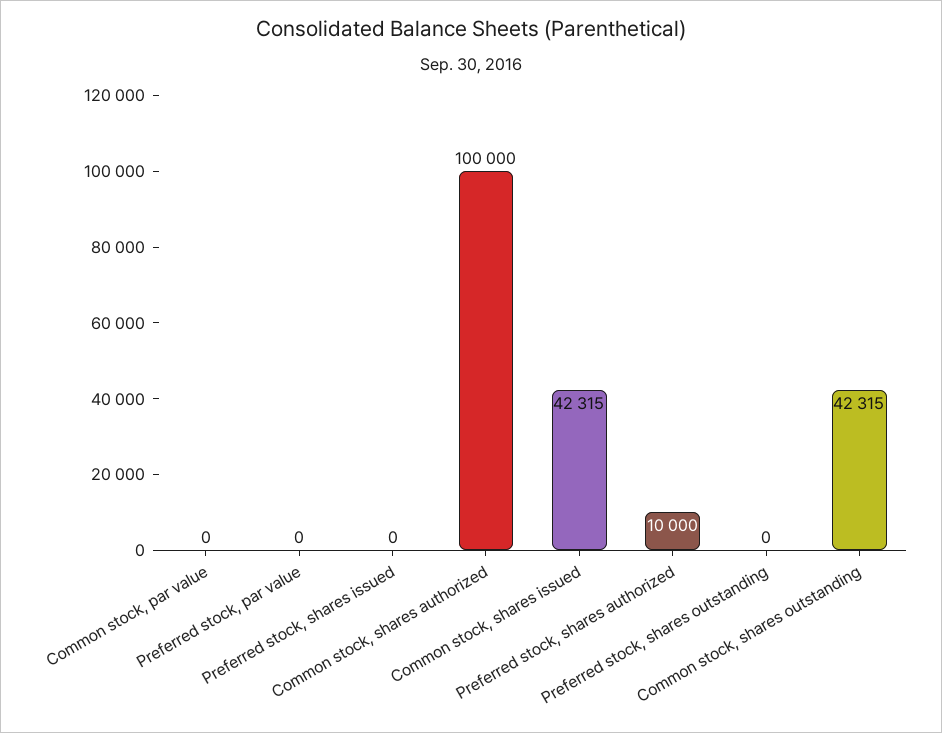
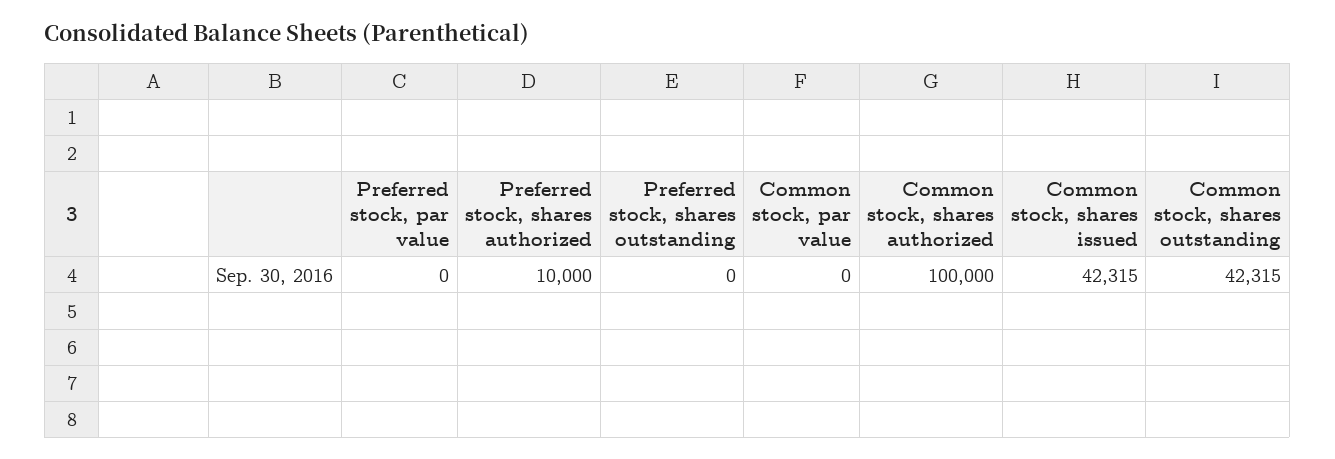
  {
    "Common stock, par value": 0,
    "Preferred stock, par value": 0,
-   "Preferred stock, shares issued": 0,
    "Common stock, shares authorized": 100000,
    "Common stock, shares issued": 42315,
    "Preferred stock, shares authorized": 10000,
    "Preferred stock, shares outstanding": 0,
    "Common stock, shares outstanding": 42315
  }

